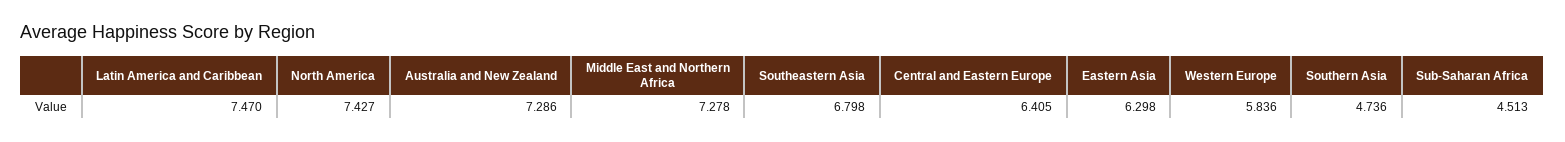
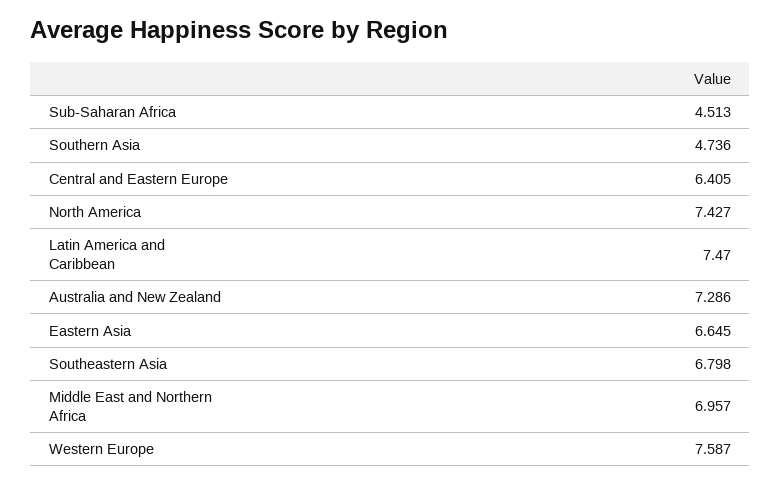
  {
    "Latin America and Caribbean": 7.47,
    "North America": 7.427,
    "Australia and New Zealand": 7.286,
-   "Middle East and Northern Africa": 7.278,
+   "Middle East and Northern Africa": 6.957,
    "Southeastern Asia": 6.798,
    "Central and Eastern Europe": 6.405,
-   "Eastern Asia": 6.298,
+   "Eastern Asia": 6.645,
-   "Western Europe": 5.836,
+   "Western Europe": 7.587,
    "Southern Asia": 4.736,
    "Sub-Saharan Africa": 4.513
  }

